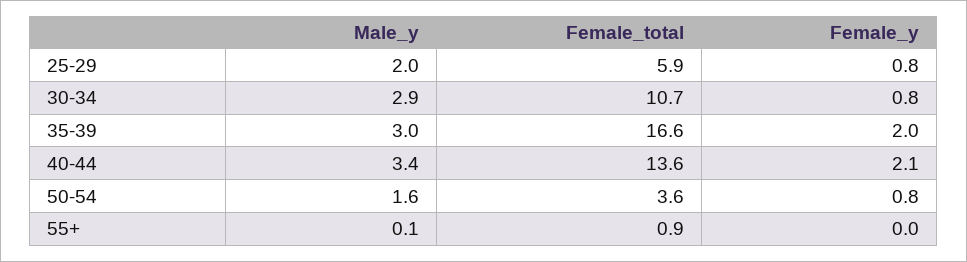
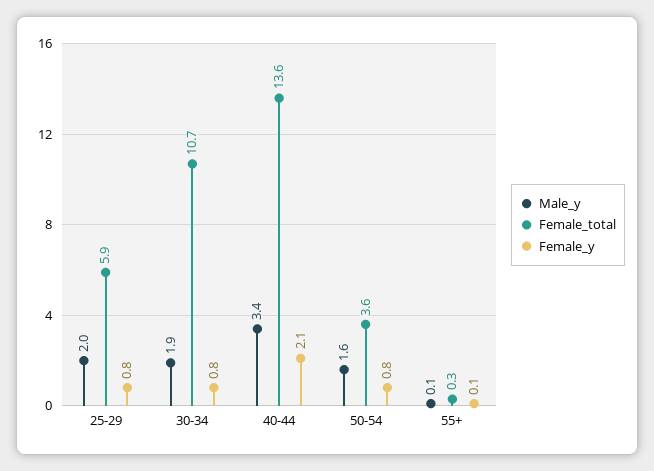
  {
    "Male_y": {
      "25-29": 2,
-     "30-34": 2.9,
+     "30-34": 1.9,
-     "35-39": 3,
      "40-44": 3.4,
      "50-54": 1.6,
      "55+": 0.1
    },
    "Female_total": {
      "25-29": 5.9,
      "30-34": 10.7,
-     "35-39": 16.6,
      "40-44": 13.6,
      "50-54": 3.6,
-     "55+": 0.9
+     "55+": 0.3
    },
    "Female_y": {
      "25-29": 0.8,
      "30-34": 0.8,
-     "35-39": 2,
      "40-44": 2.1,
      "50-54": 0.8,
-     "55+": 0
+     "55+": 0.1
    }
  }

